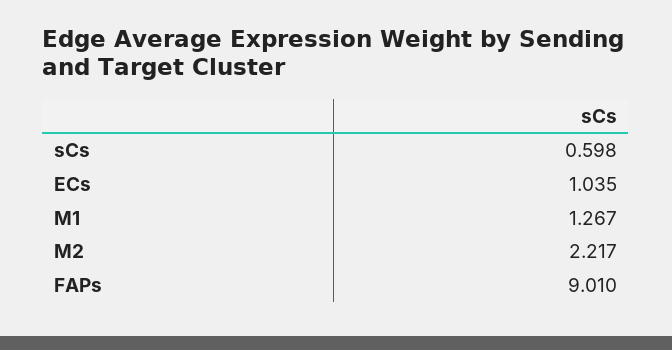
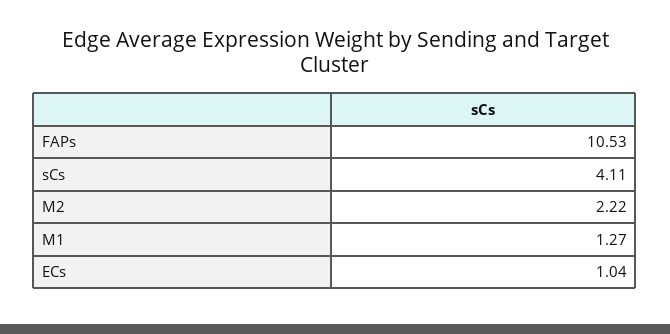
  {
-   "sCs": 0.598,
+   "sCs": 4.11,
    "ECs": 1.035,
    "M1": 1.267,
    "M2": 2.217,
-   "FAPs": 9.01
+   "FAPs": 10.53
  }

